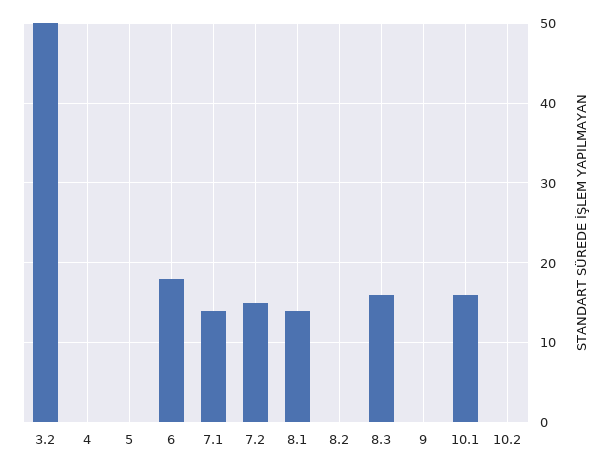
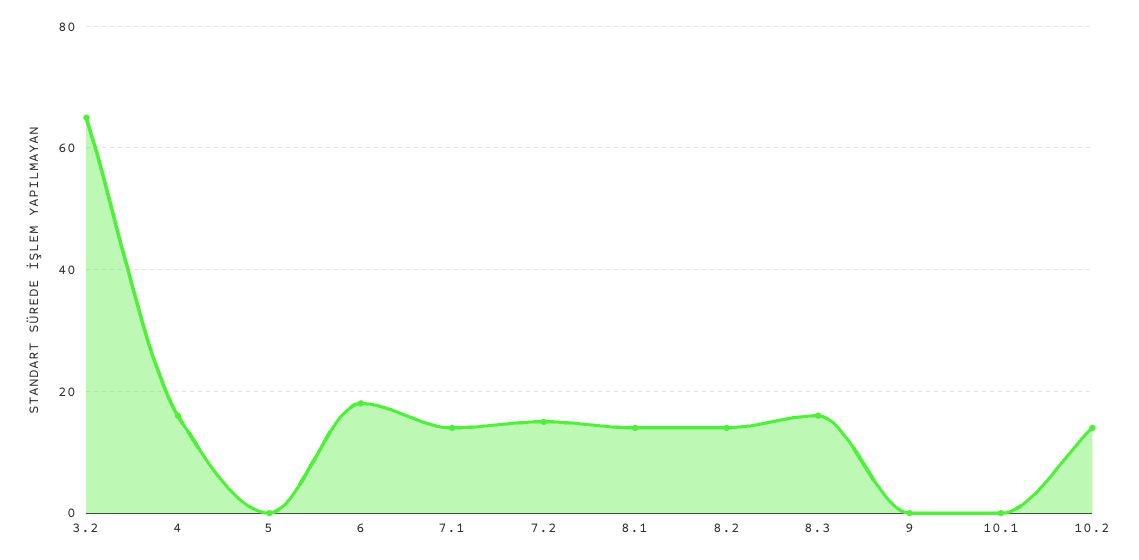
  {
-   "3.2": 50,
+   "3.2": 65,
-   "4": 0,
+   "4": 15,
    "5": 0,
    "6": 18,
    "7.1": 14,
    "7.2": 15,
    "8.1": 14,
-   "8.2": 0,
+   "8.2": 15,
    "8.3": 16,
    "9": 0,
-   "10.1": 16,
+   "10.1": 0,
-   "10.2": 0
+   "10.2": 15
  }

